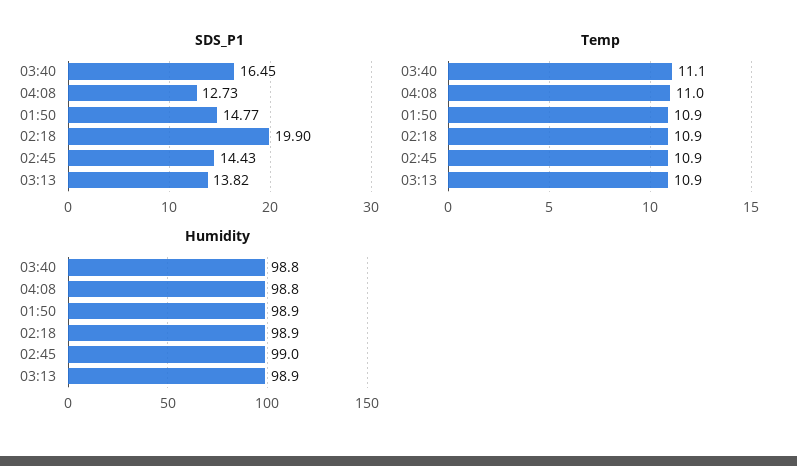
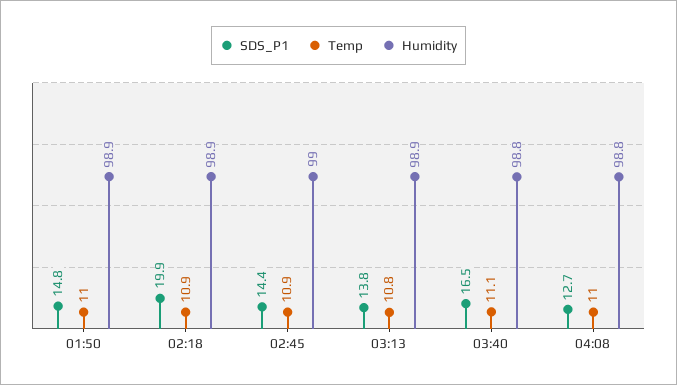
  {
    "SDS_P1": {
      "03:40": 16.45,
      "04:08": 12.73,
      "01:50": 14.77,
      "02:18": 19.9,
      "02:45": 14.43,
      "03:13": 13.82
    },
    "Temp": {
      "03:40": 11.1,
      "04:08": 11,
-     "01:50": 10.9,
+     "01:50": 11,
      "02:18": 10.9,
      "02:45": 10.9,
-     "03:13": 10.9
+     "03:13": 10.8
    },
    "Humidity": {
      "03:40": 98.8,
      "04:08": 98.8,
      "01:50": 98.9,
      "02:18": 98.9,
      "02:45": 99,
      "03:13": 98.9
    }
  }

